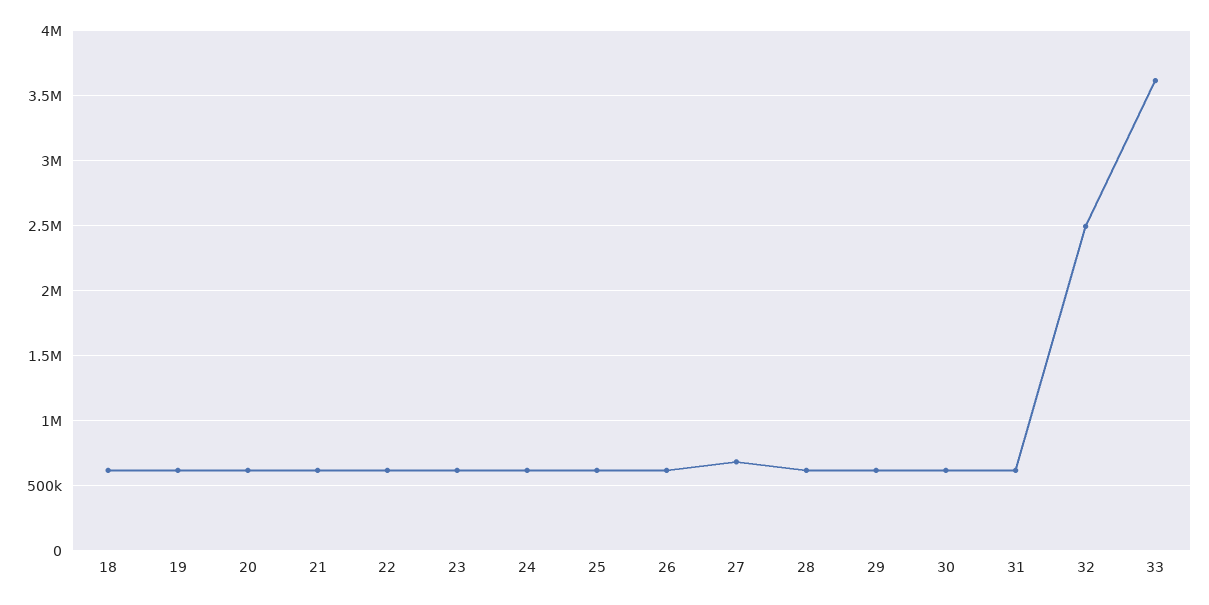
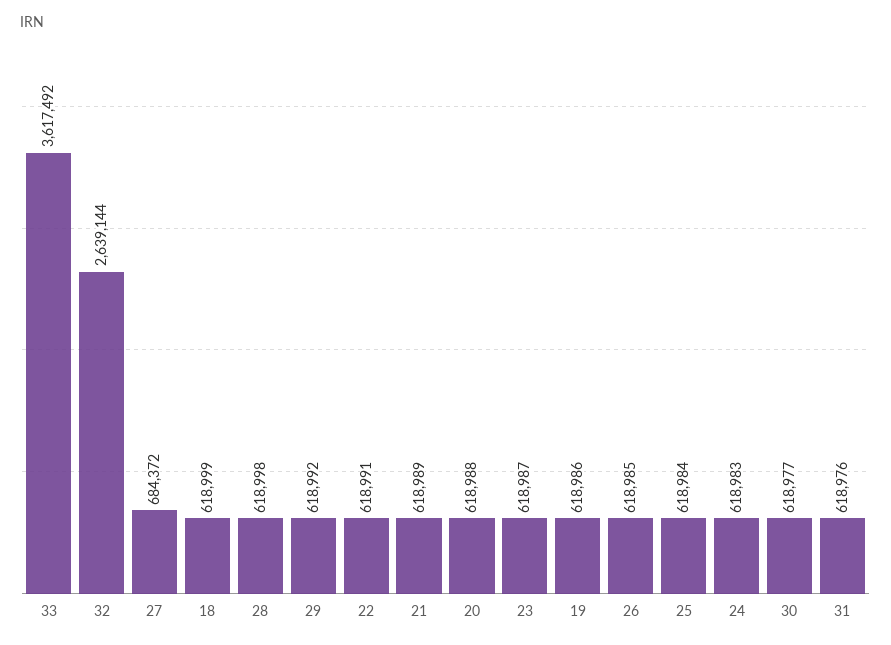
  {
    "18": 618999,
    "19": 618986,
    "20": 618988,
    "21": 618989,
    "22": 618991,
    "23": 618987,
    "24": 618983,
    "25": 618984,
    "26": 618985,
    "27": 684372,
    "28": 618998,
    "29": 618992,
    "30": 618977,
    "31": 618976,
-   "32": 2500000,
+   "32": 2639144,
    "33": 3617492
  }

